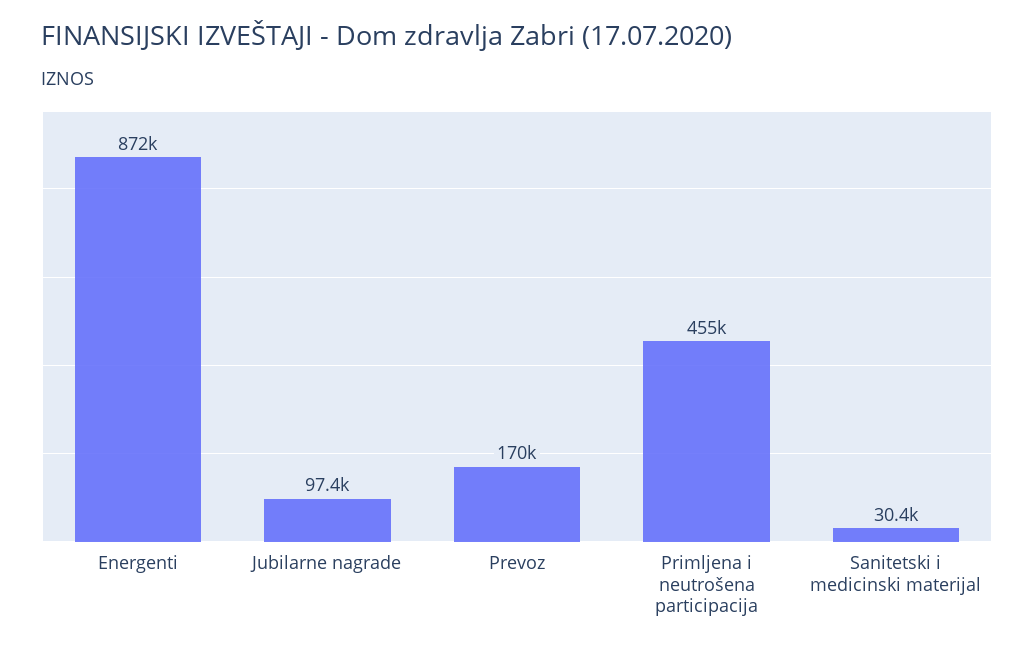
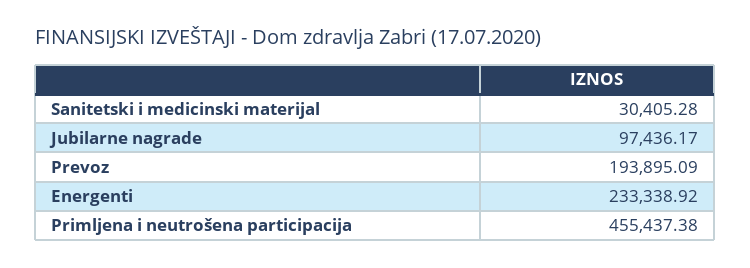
  {
-   "Energenti": 872000,
+   "Energenti": 233338.92,
    "Jubilarne nagrade": 97436.17,
-   "Prevoz": 170000,
+   "Prevoz": 193895.09,
    "Primljena i neutrošena participacija": 455437.38,
    "Sanitetski i medicinski materijal": 30405.28
  }

